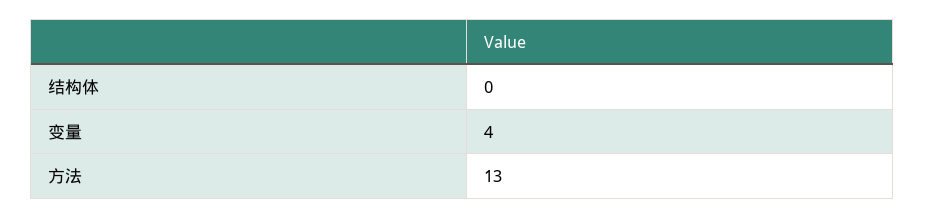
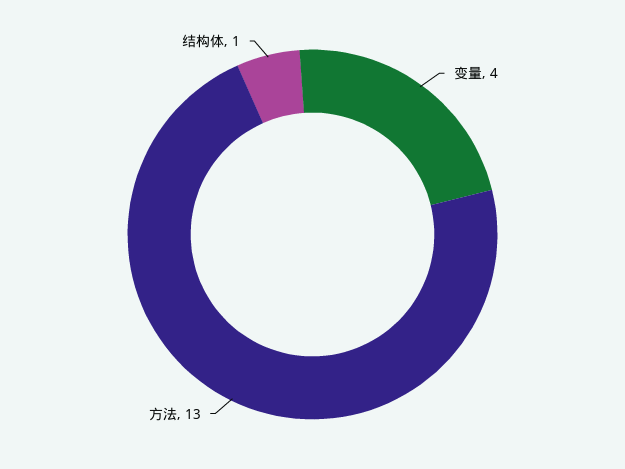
  {
-   "结构体": 0,
+   "结构体": 1,
    "变量": 4,
    "方法": 13
  }

